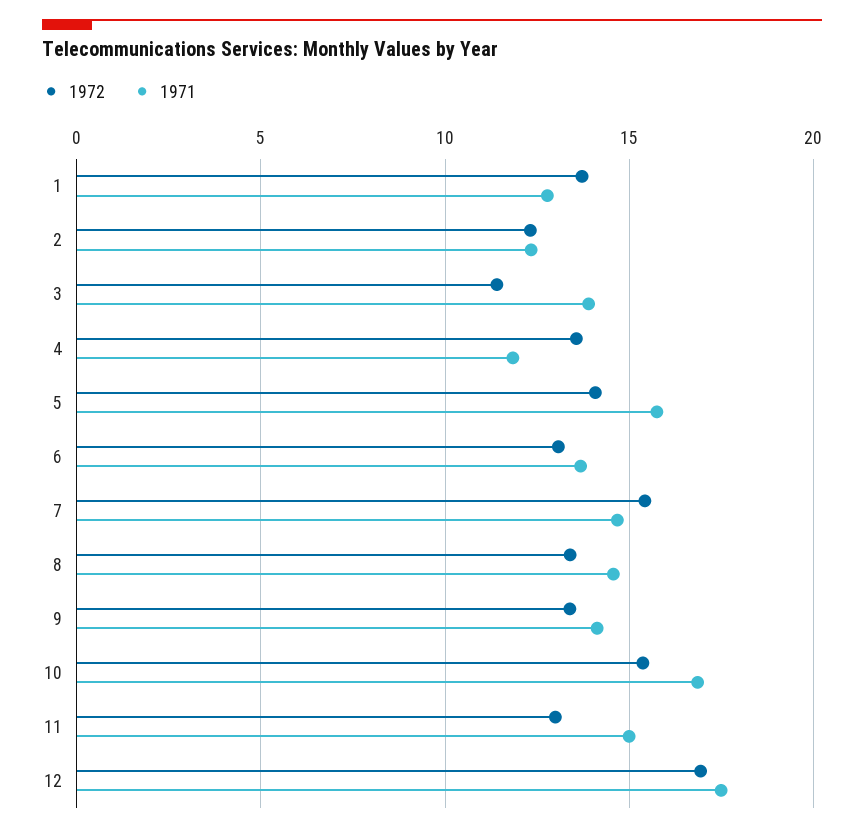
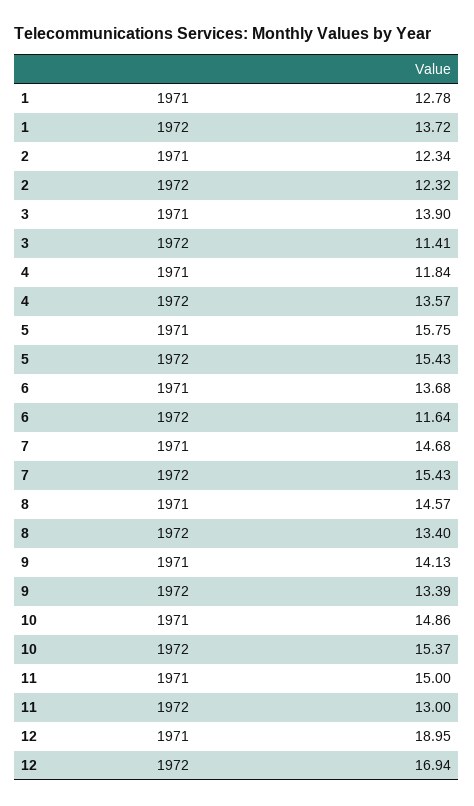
  {
    "1972": {
      "1": 13.72,
      "2": 12.32,
      "3": 11.41,
      "4": 13.57,
-     "5": 14,
+     "5": 15.43,
-     "6": 13,
+     "6": 11.64,
      "7": 15.43,
      "8": 13.4,
      "9": 13.39,
      "10": 15.37,
      "11": 13,
      "12": 16.94
    },
    "1971": {
      "1": 12.78,
      "2": 12.34,
      "3": 13.9,
      "4": 11.84,
      "5": 15.75,
      "6": 13.68,
      "7": 14.68,
      "8": 14.57,
      "9": 14.13,
-     "10": 17,
+     "10": 14.86,
      "11": 15,
-     "12": 17.5
+     "12": 18.95
    }
  }

